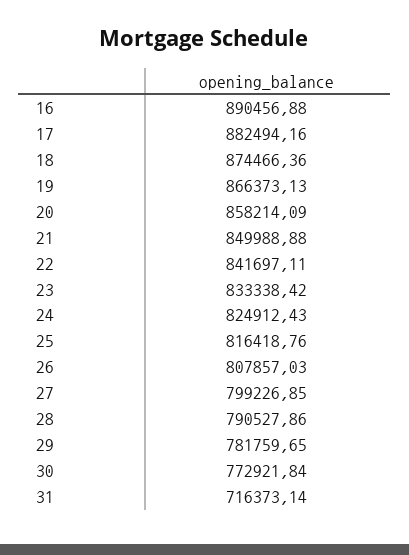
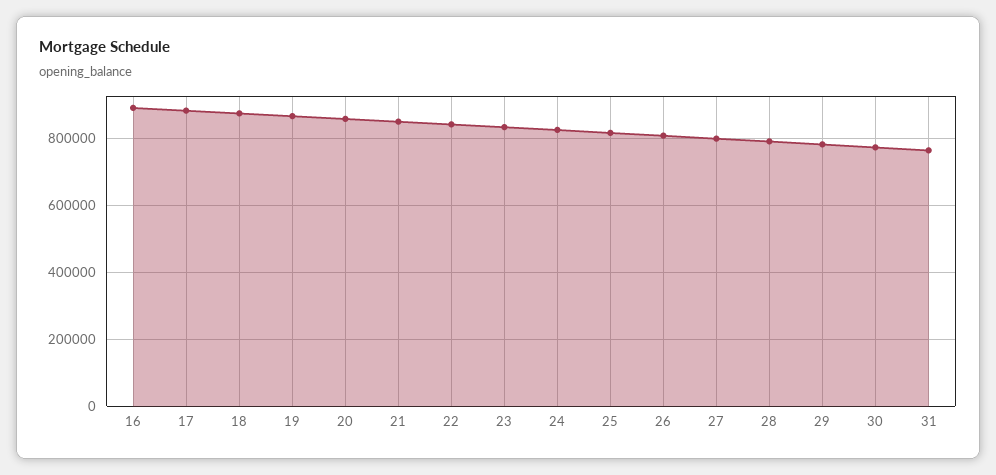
  {
    "16": 890456.88,
    "17": 882494.16,
    "18": 874466.36,
    "19": 866373.13,
    "20": 858214.09,
    "21": 849988.88,
    "22": 841697.11,
    "23": 833338.42,
    "24": 824912.43,
    "25": 816418.76,
    "26": 807857.03,
    "27": 799226.85,
    "28": 790527.86,
    "29": 781759.65,
    "30": 772921.84,
-   "31": 716373.14
+   "31": 760000
  }

